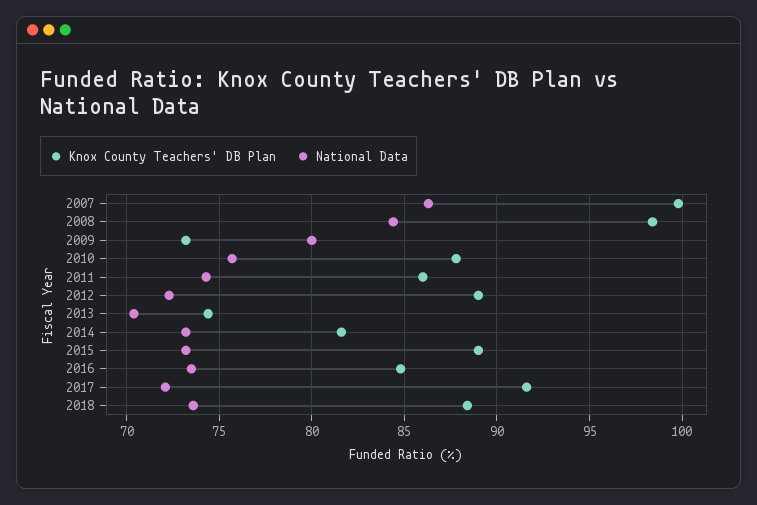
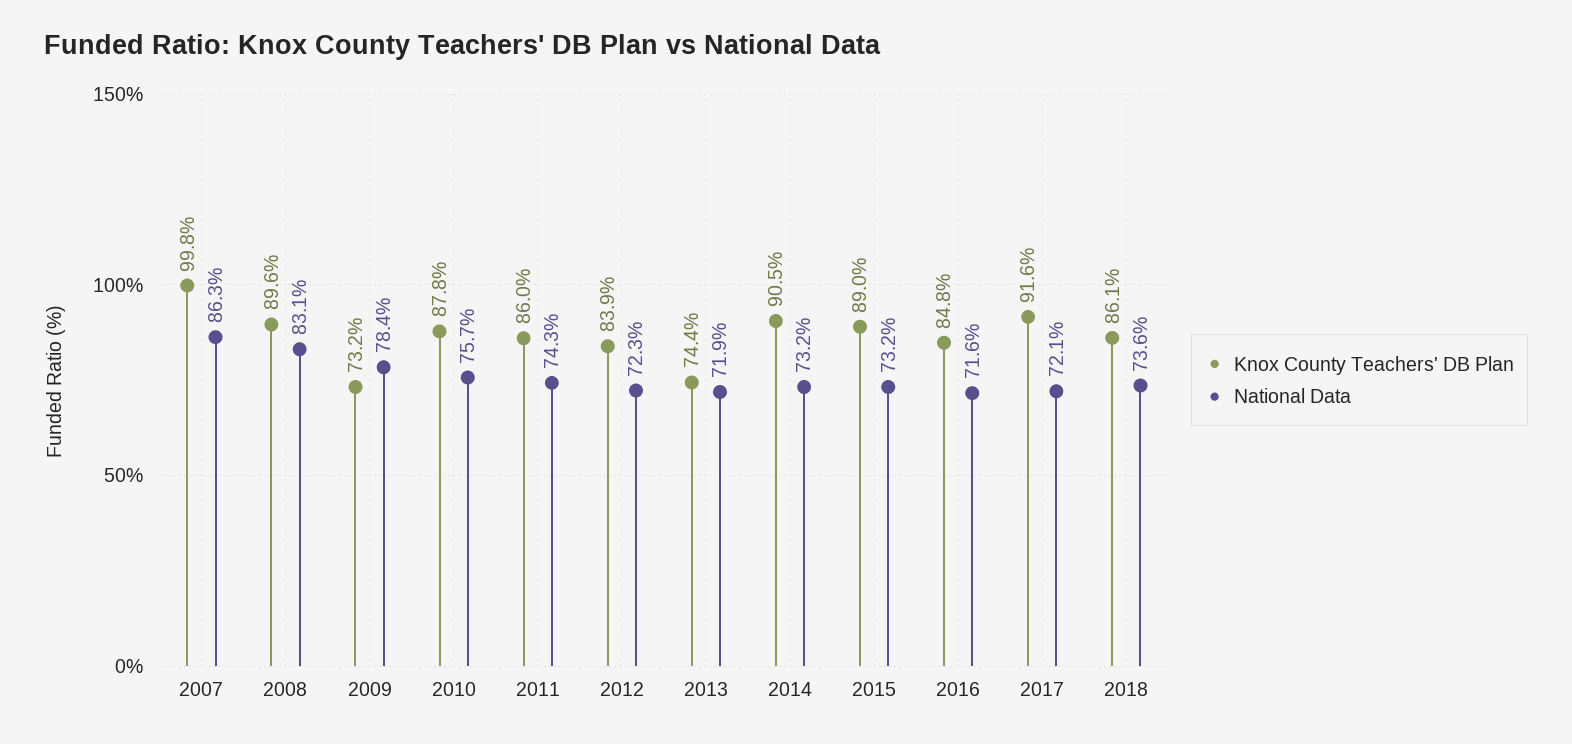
  {
    "Knox County Teachers' DB Plan": {
      "2007": 99.8,
-     "2008": 98.5,
+     "2008": 89.6,
      "2009": 73.2,
      "2010": 87.8,
      "2011": 86,
-     "2012": 89,
+     "2012": 83.9,
      "2013": 74.4,
-     "2014": 81.5,
+     "2014": 90.5,
      "2015": 89,
      "2016": 84.8,
      "2017": 91.6,
-     "2018": 88.5
+     "2018": 86.1
    },
    "National Data": {
      "2007": 86.3,
-     "2008": 84.5,
+     "2008": 83.1,
-     "2009": 80,
+     "2009": 78.4,
      "2010": 75.7,
      "2011": 74.3,
      "2012": 72.3,
-     "2013": 70.5,
+     "2013": 71.9,
      "2014": 73.2,
      "2015": 73.2,
-     "2016": 73.5,
+     "2016": 71.6,
      "2017": 72.1,
      "2018": 73.6
    }
  }

